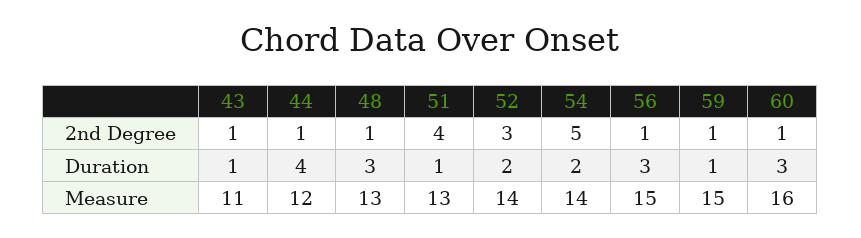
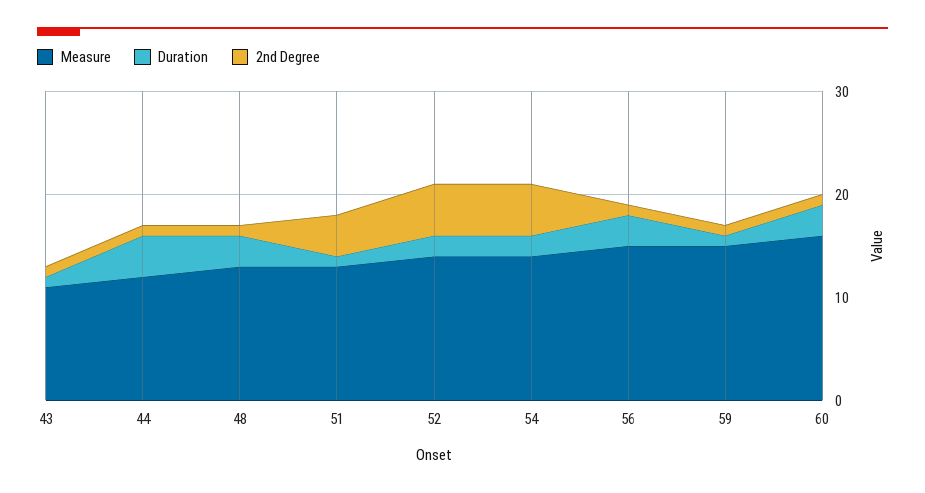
  {
    "2nd Degree": {
      "43": 1,
      "44": 1,
      "48": 1,
      "51": 4,
-     "52": 3,
+     "52": 5,
      "54": 5,
      "56": 1,
      "59": 1,
      "60": 1
    },
    "Duration": {
      "43": 1,
      "44": 4,
      "48": 3,
      "51": 1,
      "52": 2,
      "54": 2,
      "56": 3,
      "59": 1,
      "60": 3
    },
    "Measure": {
      "43": 11,
      "44": 12,
      "48": 13,
      "51": 13,
      "52": 14,
      "54": 14,
      "56": 15,
      "59": 15,
      "60": 16
    }
  }

